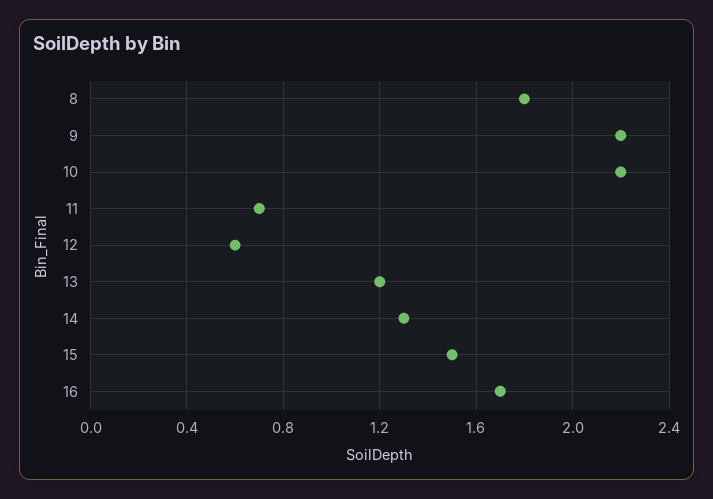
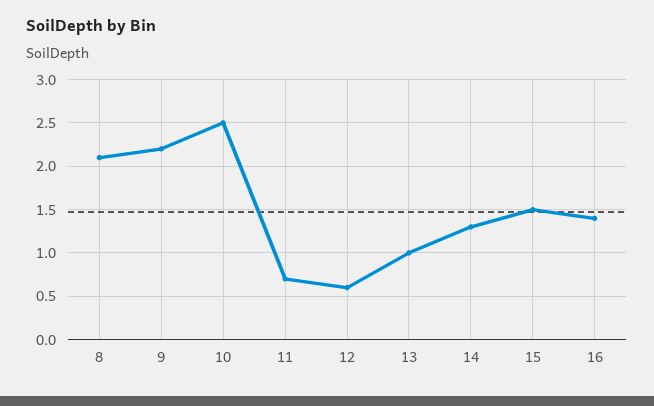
  {
-   "8": 1.8,
+   "8": 2.1,
    "9": 2.2,
-   "10": 2.2,
+   "10": 2.5,
    "11": 0.7,
    "12": 0.6,
-   "13": 1.2,
+   "13": 1,
    "14": 1.3,
    "15": 1.5,
-   "16": 1.7
+   "16": 1.4
  }

